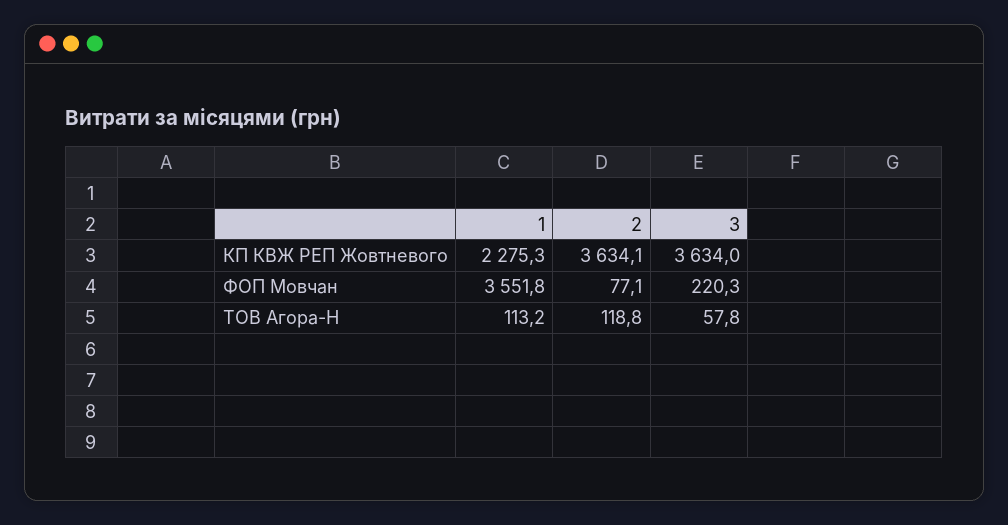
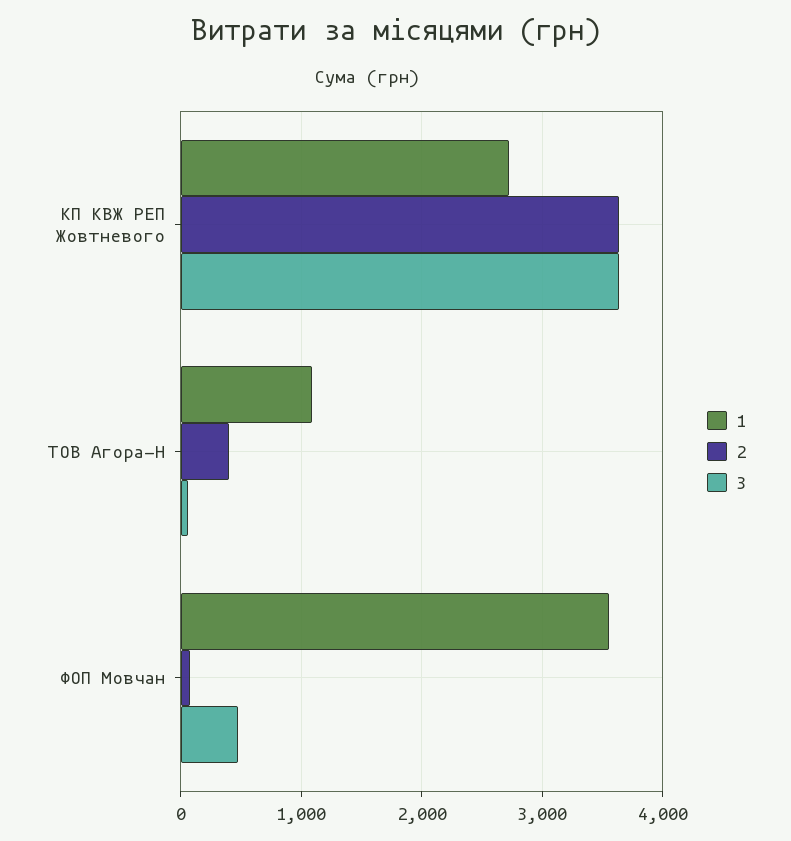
  {
    "1": {
-     "КП КВЖ РЕП Жовтневого": 2275.3,
+     "КП КВЖ РЕП Жовтневого": 2700,
      "ФОП Мовчан": 3551.8,
-     "ТОВ Агора-Н": 113.2
+     "ТОВ Агора-Н": 1100
    },
    "2": {
      "КП КВЖ РЕП Жовтневого": 3634.1,
      "ФОП Мовчан": 77.1,
-     "ТОВ Агора-Н": 118.8
+     "ТОВ Агора-Н": 400
    },
    "3": {
      "КП КВЖ РЕП Жовтневого": 3634,
-     "ФОП Мовчан": 220.3,
+     "ФОП Мовчан": 500,
      "ТОВ Агора-Н": 57.8
    }
  }

